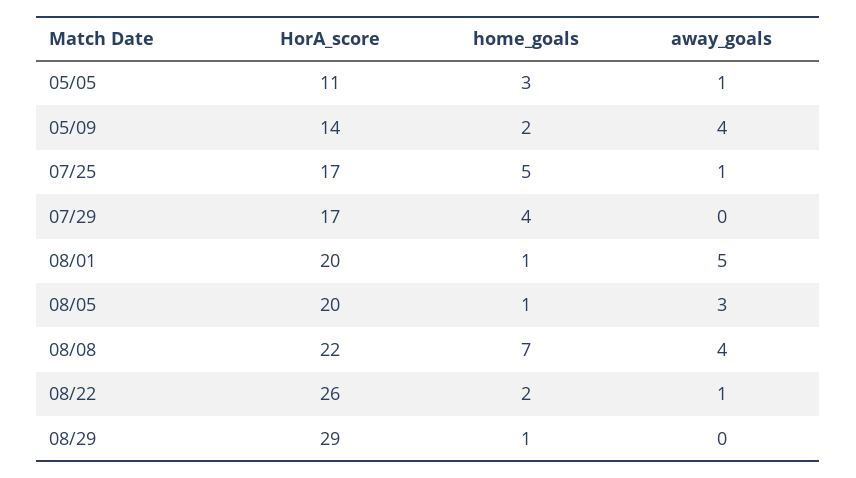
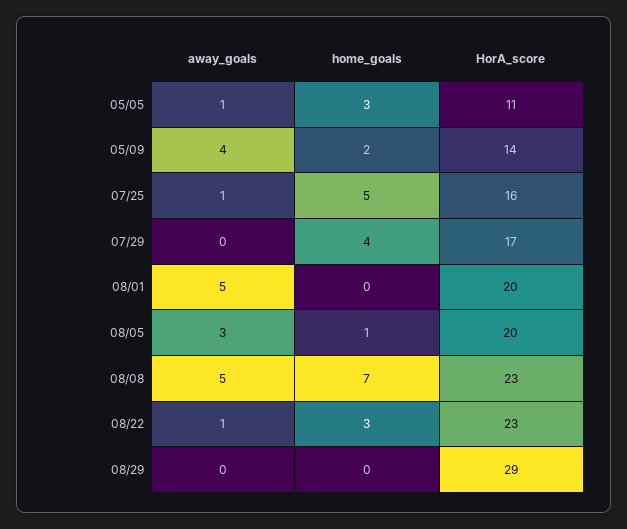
  {
    "HorA_score": {
      "05/05": 11,
      "05/09": 14,
-     "07/25": 17,
+     "07/25": 16,
      "07/29": 17,
      "08/01": 20,
      "08/05": 20,
-     "08/08": 22,
+     "08/08": 23,
-     "08/22": 26,
+     "08/22": 23,
      "08/29": 29
    },
    "home_goals": {
      "05/05": 3,
      "05/09": 2,
      "07/25": 5,
      "07/29": 4,
-     "08/01": 1,
+     "08/01": 0,
      "08/05": 1,
      "08/08": 7,
-     "08/22": 2,
+     "08/22": 3,
-     "08/29": 1
+     "08/29": 0
    },
    "away_goals": {
      "05/05": 1,
      "05/09": 4,
      "07/25": 1,
      "07/29": 0,
      "08/01": 5,
      "08/05": 3,
-     "08/08": 4,
+     "08/08": 5,
      "08/22": 1,
      "08/29": 0
    }
  }

